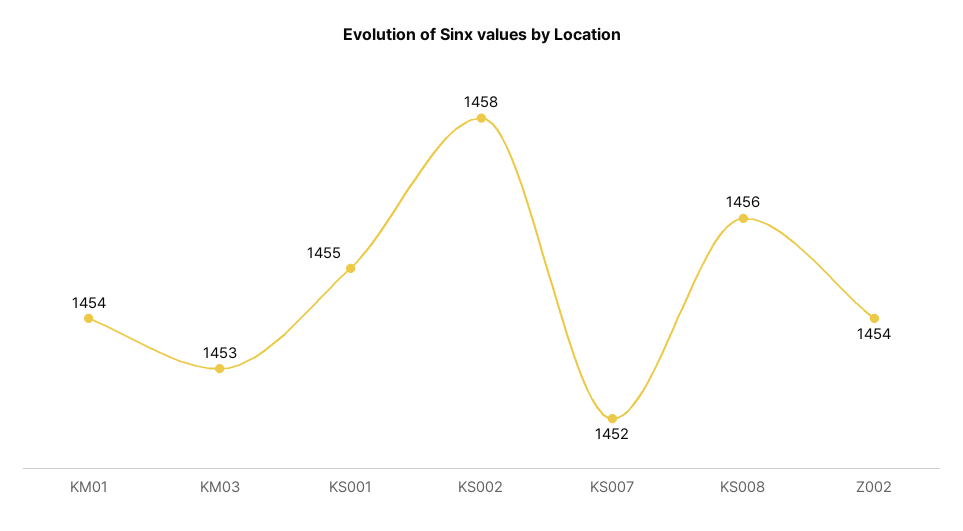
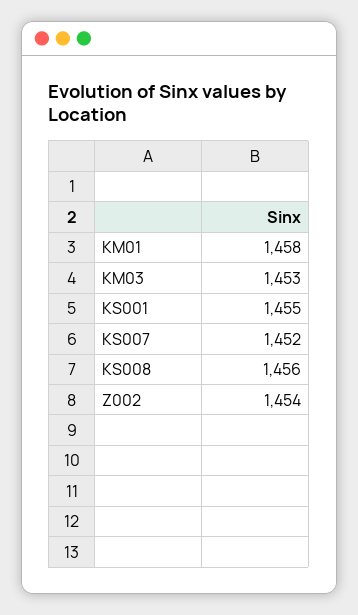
  {
-   "KM01": 1454,
+   "KM01": 1458,
    "KM03": 1453,
    "KS001": 1455,
-   "KS002": 1458,
    "KS007": 1452,
    "KS008": 1456,
    "Z002": 1454
  }

